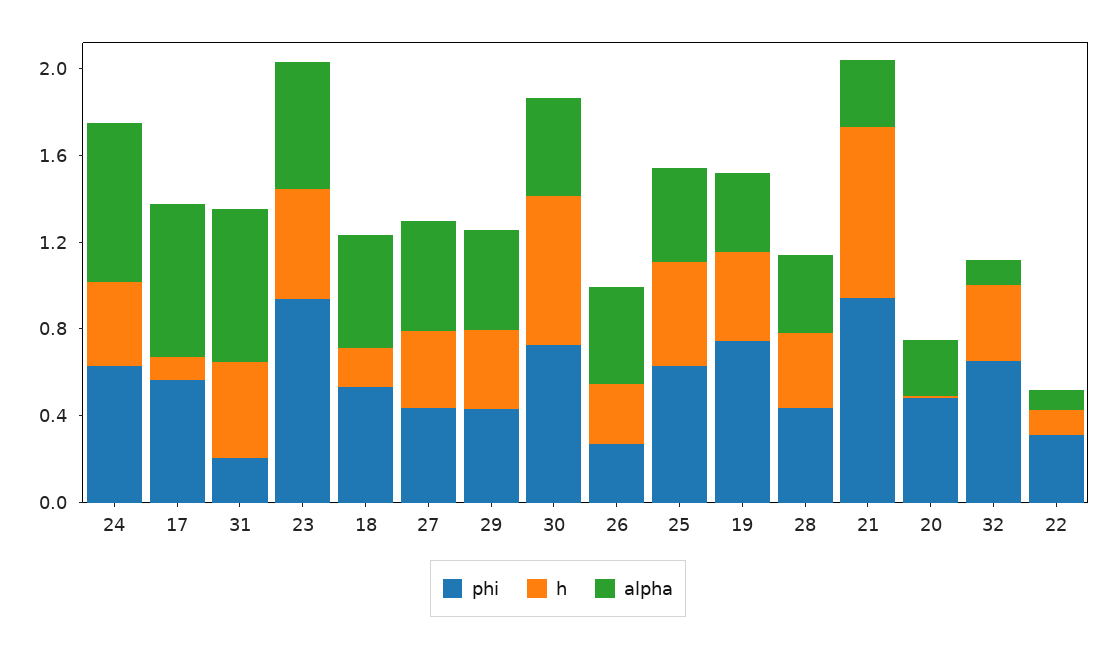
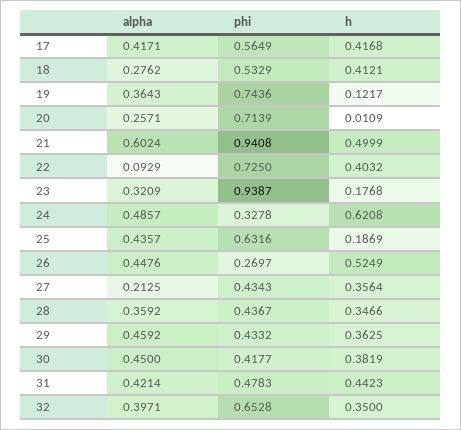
  {
    "phi": {
-     "24": 0.6,
+     "24": 0.3278,
      "17": 0.5649,
-     "31": 0.2,
+     "31": 0.4783,
      "23": 0.9387,
      "18": 0.5329,
      "27": 0.4343,
      "29": 0.4332,
-     "30": 0.7,
+     "30": 0.4177,
      "26": 0.2697,
      "25": 0.6316,
      "19": 0.7436,
      "28": 0.4367,
      "21": 0.9408,
-     "20": 0.5,
+     "20": 0.7139,
      "32": 0.6528,
-     "22": 0.3
+     "22": 0.725
    },
    "h": {
-     "24": 0.4,
+     "24": 0.6208,
-     "17": 0.1,
+     "17": 0.4168,
      "31": 0.4423,
-     "23": 0.5,
+     "23": 0.1768,
-     "18": 0.2,
+     "18": 0.4121,
      "27": 0.3564,
      "29": 0.3625,
-     "30": 0.7,
+     "30": 0.3819,
-     "26": 0.3,
+     "26": 0.5249,
-     "25": 0.5,
+     "25": 0.1869,
-     "19": 0.4,
+     "19": 0.1217,
      "28": 0.3466,
-     "21": 0.8,
+     "21": 0.4999,
      "20": 0.0109,
      "32": 0.35,
-     "22": 0.1
+     "22": 0.4032
    },
    "alpha": {
-     "24": 0.7,
+     "24": 0.4857,
-     "17": 0.7,
+     "17": 0.4171,
-     "31": 0.7,
+     "31": 0.4214,
-     "23": 0.6,
+     "23": 0.3209,
-     "18": 0.5,
+     "18": 0.2762,
-     "27": 0.5,
+     "27": 0.2125,
      "29": 0.4592,
      "30": 0.45,
      "26": 0.4476,
      "25": 0.4357,
      "19": 0.3643,
      "28": 0.3592,
-     "21": 0.3,
+     "21": 0.6024,
      "20": 0.2571,
-     "32": 0.1,
+     "32": 0.3971,
      "22": 0.0929
    }
  }

